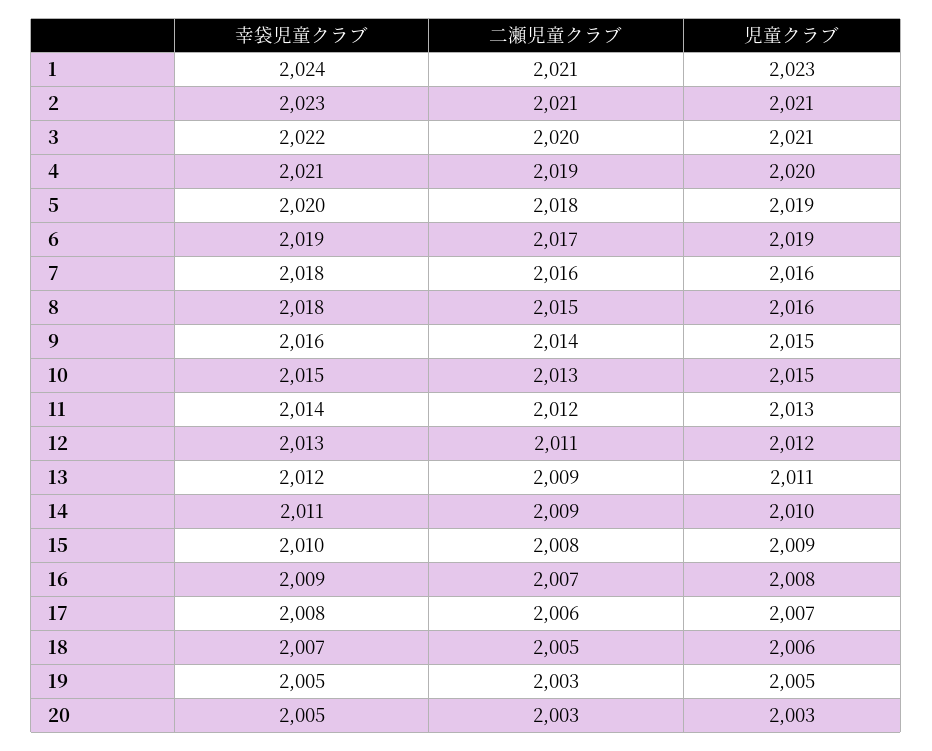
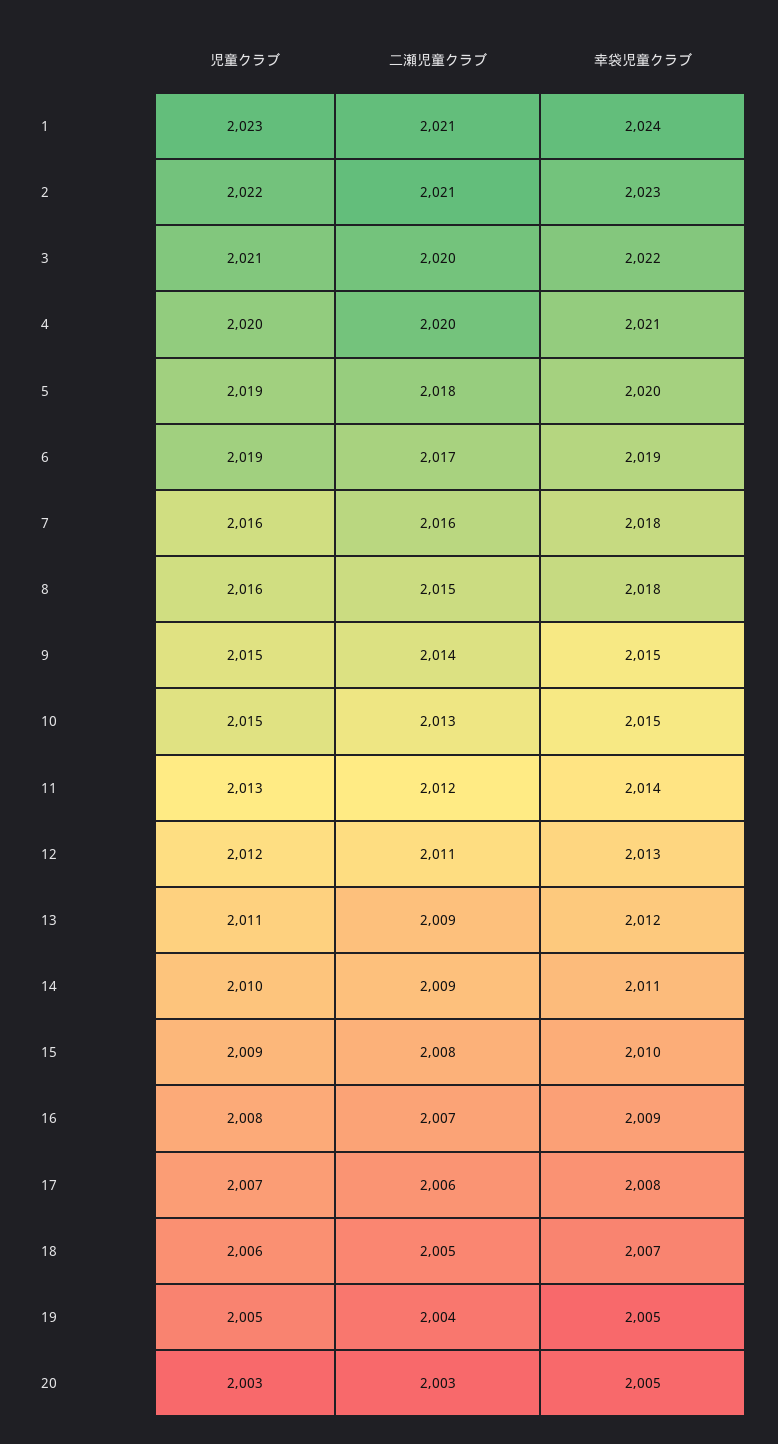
  {
    "幸袋児童クラブ": {
      "1": 2024,
      "2": 2023,
      "3": 2022,
      "4": 2021,
      "5": 2020,
      "6": 2019,
      "7": 2018,
      "8": 2018,
-     "9": 2016,
+     "9": 2015,
      "10": 2015,
      "11": 2014,
      "12": 2013,
      "13": 2012,
      "14": 2011,
      "15": 2010,
      "16": 2009,
      "17": 2008,
      "18": 2007,
      "19": 2005,
      "20": 2005
    },
    "二瀬児童クラブ": {
      "1": 2021,
      "2": 2021,
      "3": 2020,
-     "4": 2019,
+     "4": 2020,
      "5": 2018,
      "6": 2017,
      "7": 2016,
      "8": 2015,
      "9": 2014,
      "10": 2013,
      "11": 2012,
      "12": 2011,
      "13": 2009,
      "14": 2009,
      "15": 2008,
      "16": 2007,
      "17": 2006,
      "18": 2005,
-     "19": 2003,
+     "19": 2004,
      "20": 2003
    },
    "児童クラブ": {
      "1": 2023,
-     "2": 2021,
+     "2": 2022,
      "3": 2021,
      "4": 2020,
      "5": 2019,
      "6": 2019,
      "7": 2016,
      "8": 2016,
      "9": 2015,
      "10": 2015,
      "11": 2013,
      "12": 2012,
      "13": 2011,
      "14": 2010,
      "15": 2009,
      "16": 2008,
      "17": 2007,
      "18": 2006,
      "19": 2005,
      "20": 2003
    }
  }

